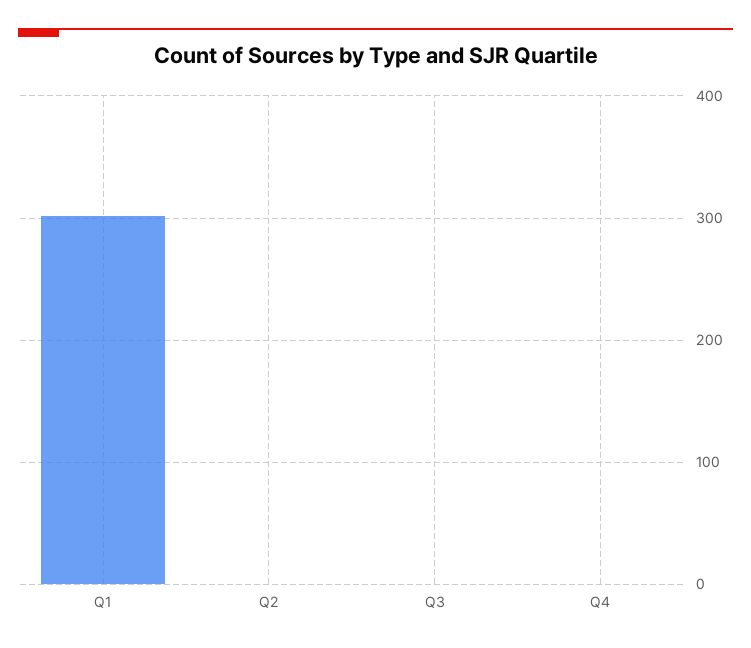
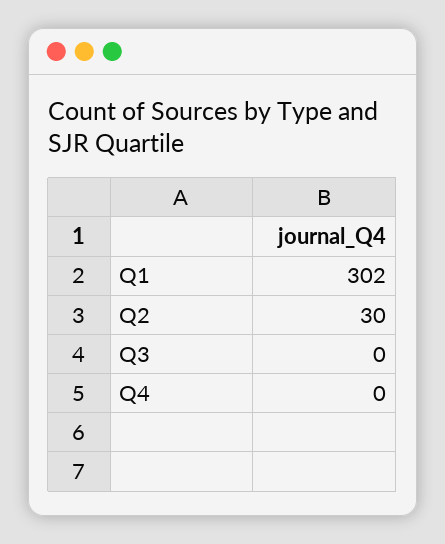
  {
    "Q1": 302,
-   "Q2": 0,
+   "Q2": 30,
    "Q3": 0,
    "Q4": 0
  }

